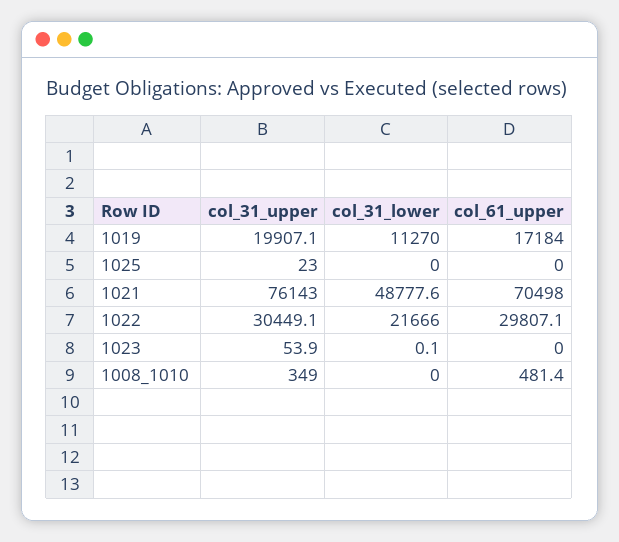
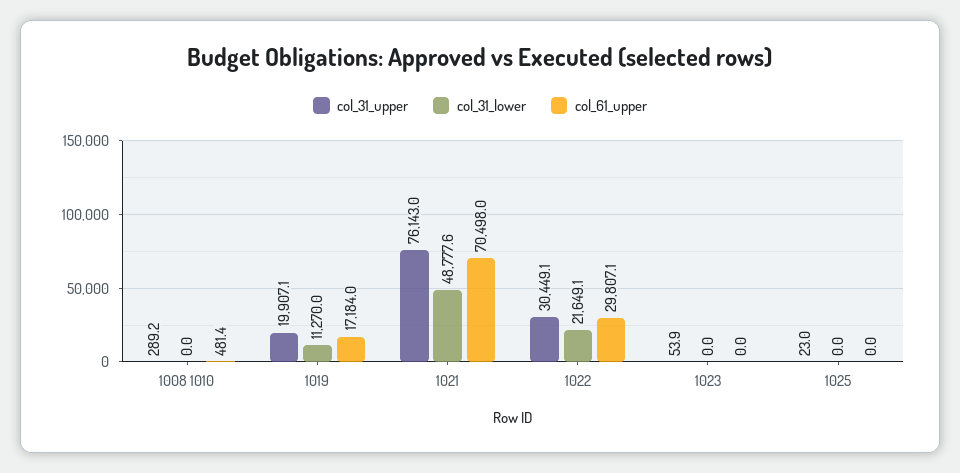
  {
    "col_31_upper": {
      "1019": 19907.1,
      "1025": 23,
      "1021": 76143,
      "1022": 30449.1,
      "1023": 53.9,
-     "1008_1010": 349
+     "1008_1010": 289.2
    },
    "col_31_lower": {
      "1019": 11270,
      "1025": 0,
      "1021": 48777.6,
-     "1022": 21666,
+     "1022": 21649.1,
-     "1023": 0.1,
+     "1023": 0,
      "1008_1010": 0
    },
    "col_61_upper": {
      "1019": 17184,
      "1025": 0,
      "1021": 70498,
      "1022": 29807.1,
      "1023": 0,
      "1008_1010": 481.4
    }
  }

